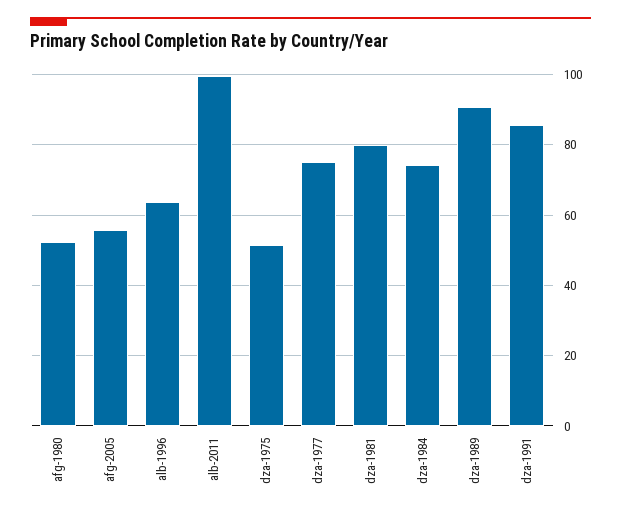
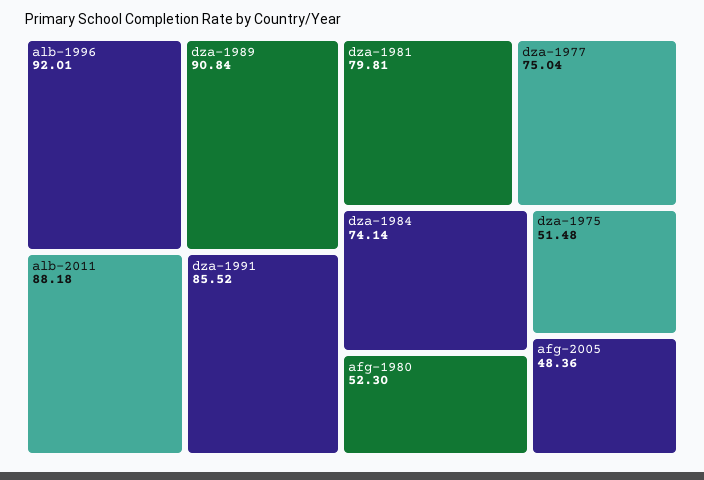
  {
    "afg-1980": 52.3,
-   "afg-2005": 56,
+   "afg-2005": 48.36,
-   "alb-1996": 64,
+   "alb-1996": 92.01,
-   "alb-2011": 100,
+   "alb-2011": 88.18,
    "dza-1975": 51.48,
    "dza-1977": 75.04,
    "dza-1981": 79.81,
    "dza-1984": 74.14,
    "dza-1989": 90.84,
    "dza-1991": 85.52
  }

